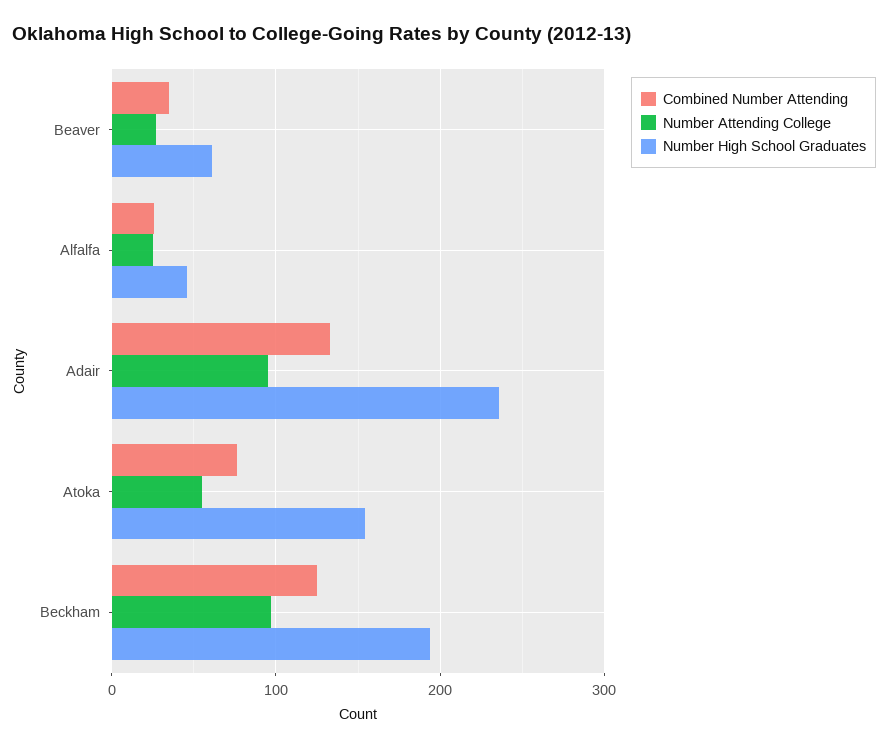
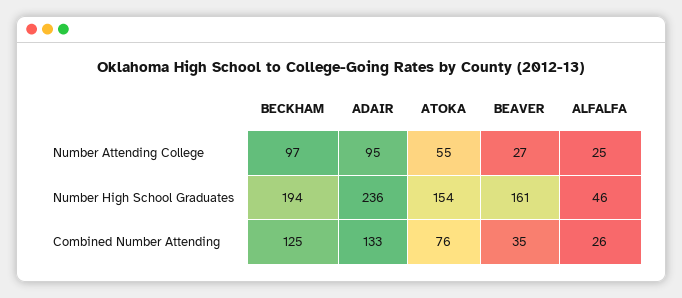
  {
    "Combined Number Attending": {
      "Beaver": 35,
      "Alfalfa": 26,
      "Adair": 133,
      "Atoka": 76,
      "Beckham": 125
    },
    "Number Attending College": {
      "Beaver": 27,
      "Alfalfa": 25,
      "Adair": 95,
      "Atoka": 55,
      "Beckham": 97
    },
    "Number High School Graduates": {
-     "Beaver": 60,
+     "Beaver": 161,
      "Alfalfa": 46,
      "Adair": 236,
      "Atoka": 154,
      "Beckham": 194
    }
  }

